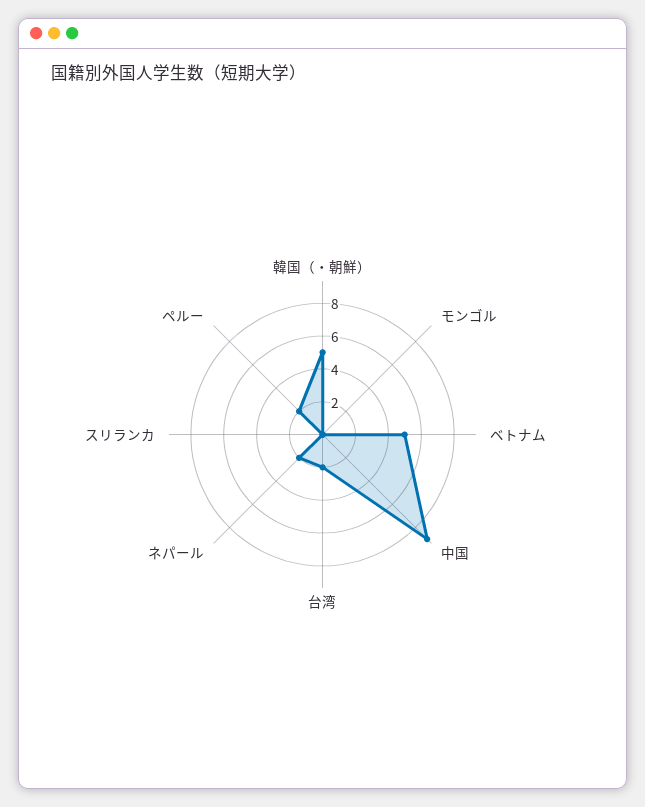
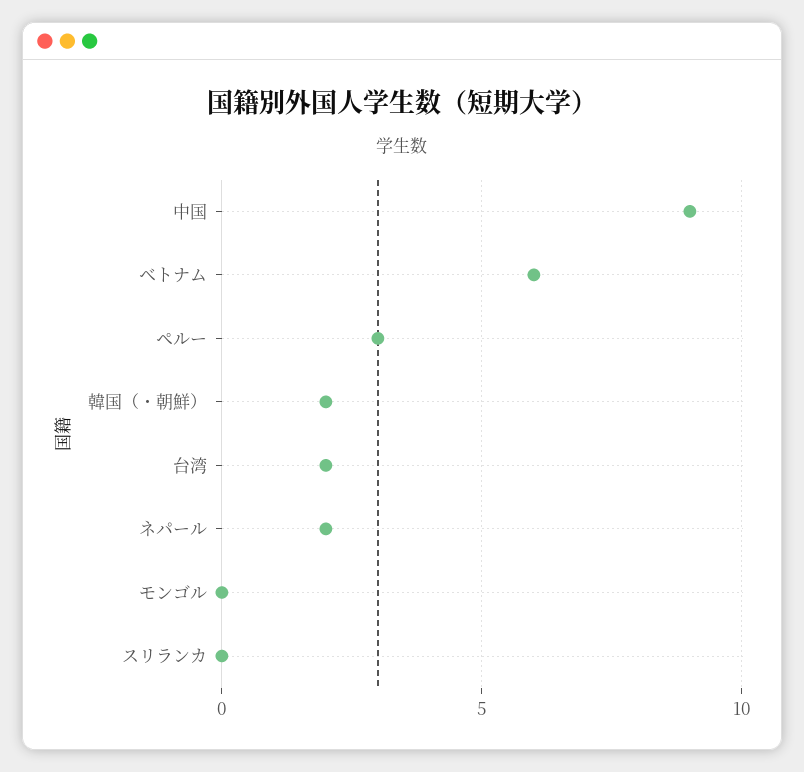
  {
-   "韓国（・朝鮮）": 5,
+   "韓国（・朝鮮）": 2,
    "モンゴル": 0,
-   "ベトナム": 5,
+   "ベトナム": 6,
    "中国": 9,
    "台湾": 2,
    "ネパール": 2,
    "スリランカ": 0,
-   "ペルー": 2
+   "ペルー": 3
  }

